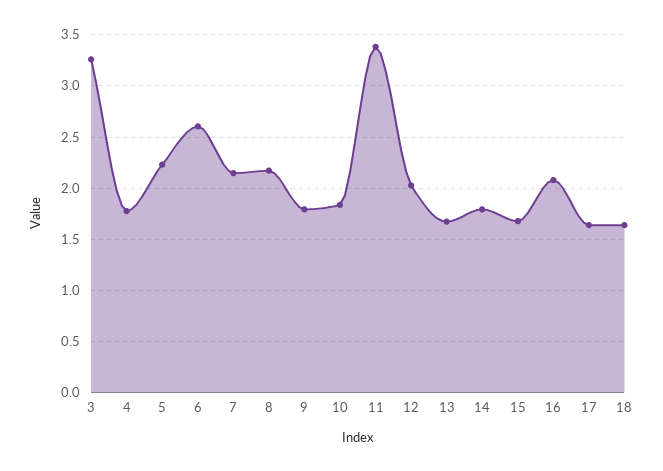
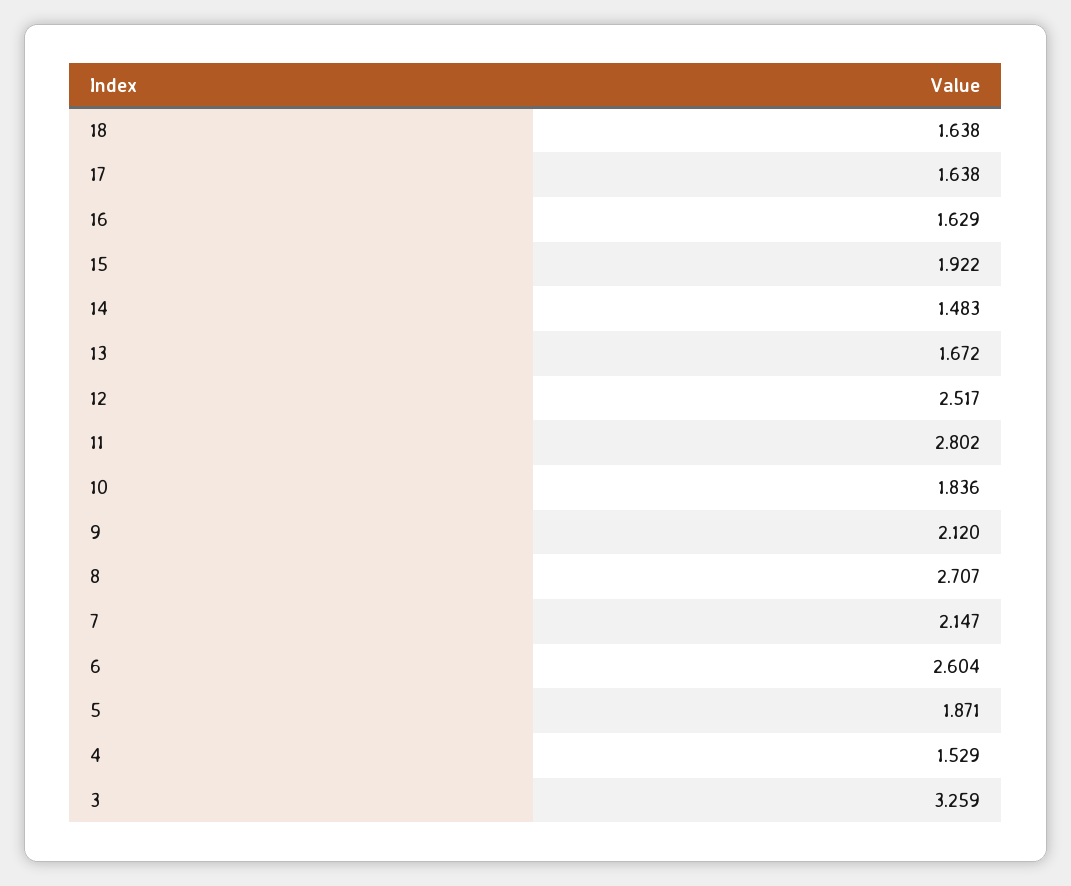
  {
    "3": 3.259,
-   "4": 1.8,
+   "4": 1.529,
-   "5": 2.2,
+   "5": 1.871,
    "6": 2.604,
    "7": 2.147,
-   "8": 2.2,
+   "8": 2.707,
-   "9": 1.8,
+   "9": 2.12,
    "10": 1.836,
-   "11": 3.4,
+   "11": 2.802,
-   "12": 2,
+   "12": 2.517,
    "13": 1.672,
-   "14": 1.8,
+   "14": 1.483,
-   "15": 1.7,
+   "15": 1.922,
-   "16": 2.1,
+   "16": 1.629,
    "17": 1.638,
    "18": 1.638
  }

